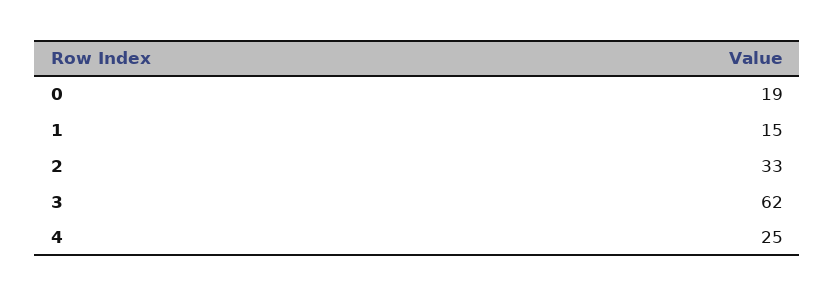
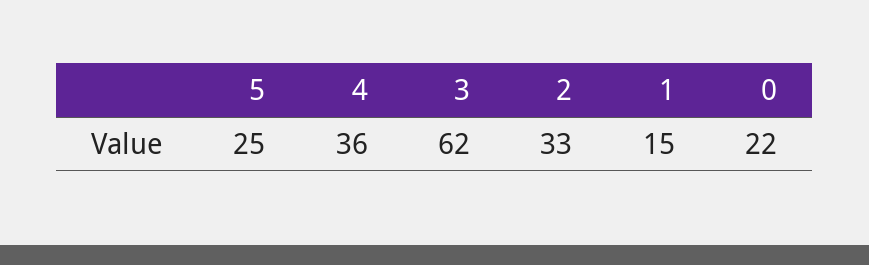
  {
-   "0": 19,
+   "0": 22,
    "1": 15,
    "2": 33,
    "3": 62,
-   "4": 25
+   "4": 36,
+   "5": 25
  }

